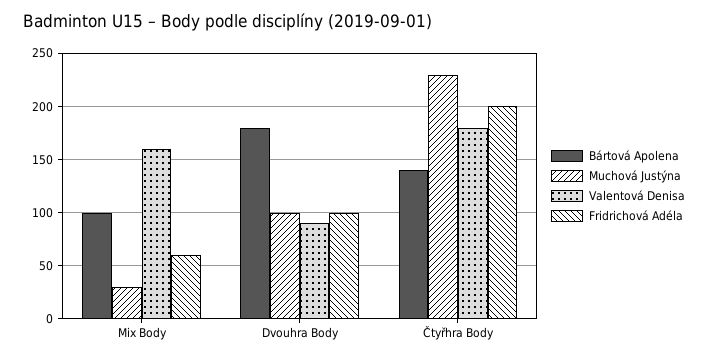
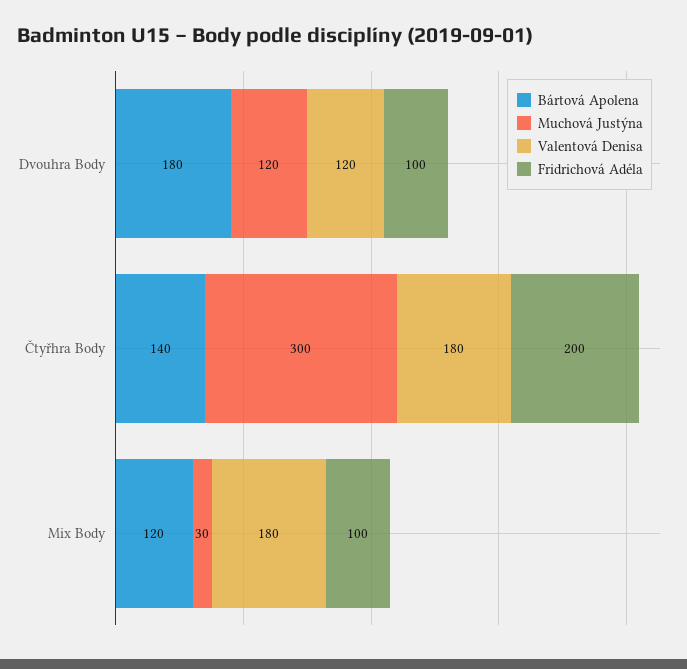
  {
    "Bártová Apolena": {
-     "Mix Body": 100,
+     "Mix Body": 120,
      "Dvouhra Body": 180,
      "Čtyřhra Body": 140
    },
    "Muchová Justýna": {
      "Mix Body": 30,
-     "Dvouhra Body": 100,
+     "Dvouhra Body": 120,
-     "Čtyřhra Body": 230
+     "Čtyřhra Body": 300
    },
    "Valentová Denisa": {
-     "Mix Body": 160,
+     "Mix Body": 180,
-     "Dvouhra Body": 90,
+     "Dvouhra Body": 120,
      "Čtyřhra Body": 180
    },
    "Fridrichová Adéla": {
-     "Mix Body": 60,
+     "Mix Body": 100,
      "Dvouhra Body": 100,
      "Čtyřhra Body": 200
    }
  }

